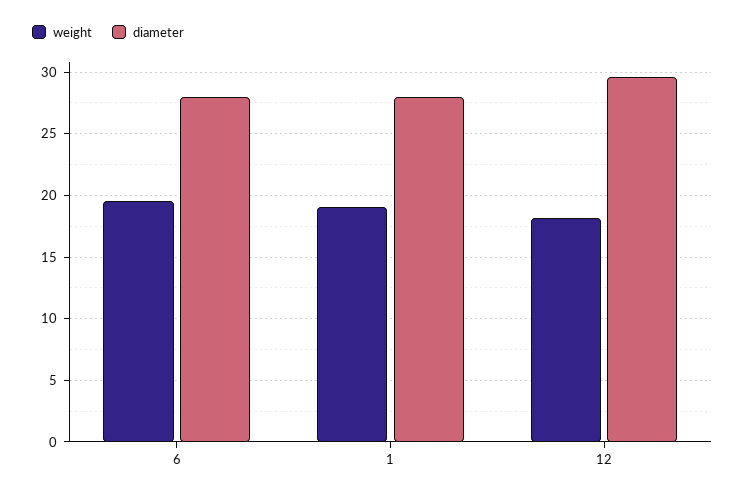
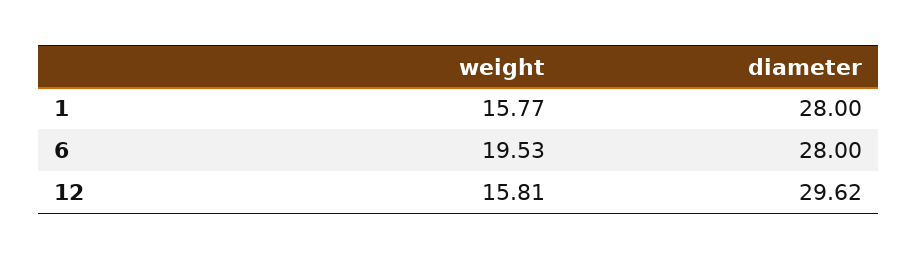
  {
    "weight": {
      "6": 19.53,
-     "1": 19,
+     "1": 15.77,
-     "12": 18
+     "12": 15.81
    },
    "diameter": {
      "6": 28,
      "1": 28,
      "12": 29.62
    }
  }

